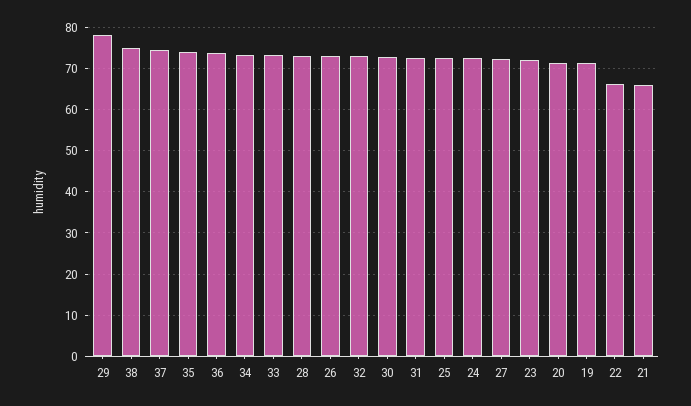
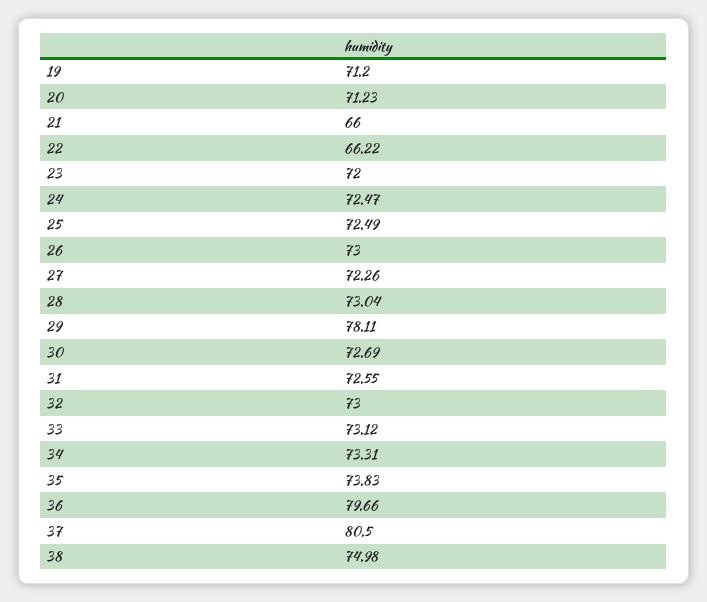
  {
    "29": 78.11,
    "38": 74.98,
-   "37": 74,
+   "37": 80.5,
    "35": 73.83,
-   "36": 74,
+   "36": 79.66,
    "34": 73.31,
    "33": 73.12,
    "28": 73.04,
    "26": 73,
    "32": 73,
    "30": 72.69,
    "31": 72.55,
    "25": 72.49,
    "24": 72.47,
    "27": 72.26,
    "23": 72,
    "20": 71.23,
    "19": 71.2,
    "22": 66.22,
    "21": 66
  }

